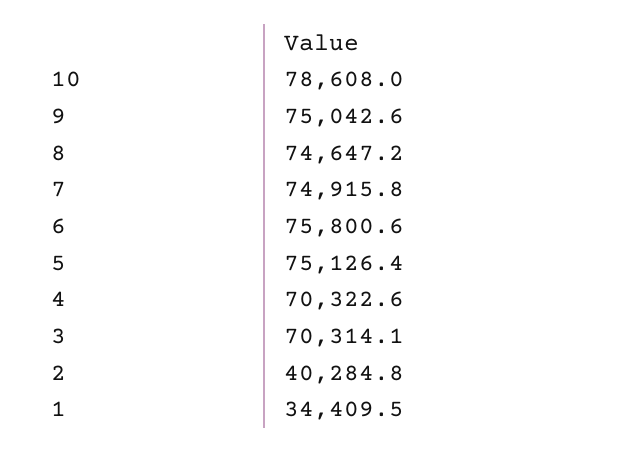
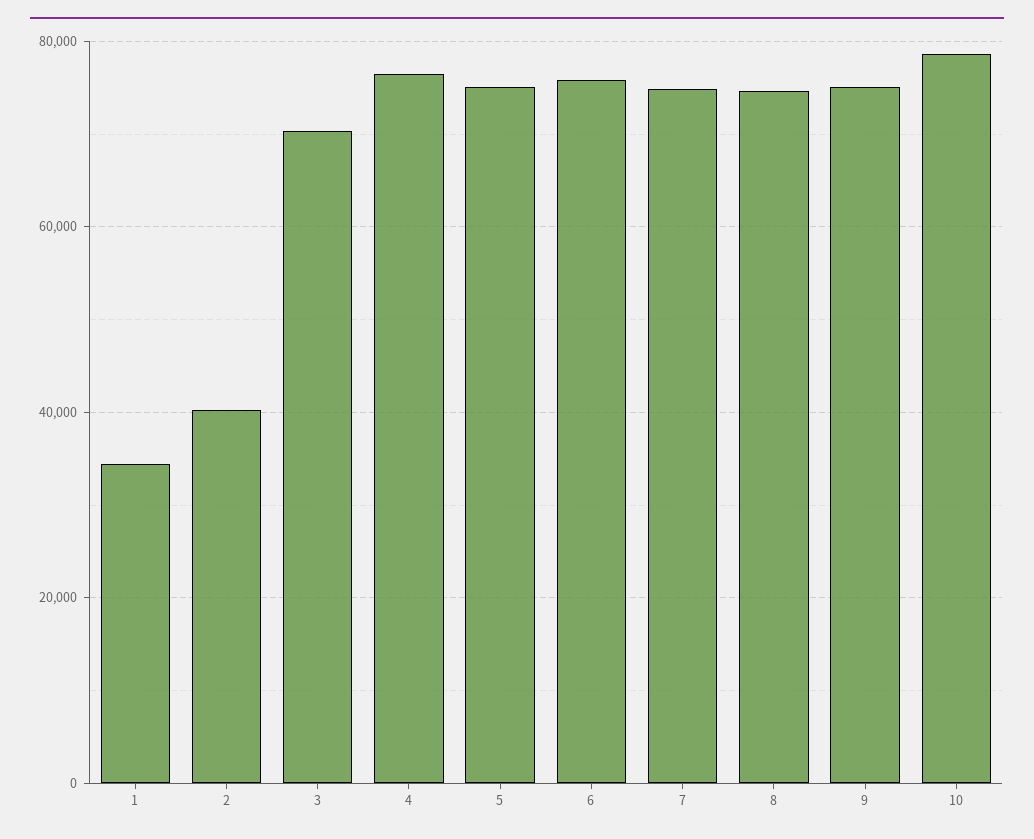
  {
    "10": 78608,
    "9": 75042.6,
    "8": 74647.2,
    "7": 74915.8,
    "6": 75800.6,
    "5": 75126.4,
-   "4": 70322.6,
+   "4": 76000,
    "3": 70314.1,
    "2": 40284.8,
    "1": 34409.5
  }

